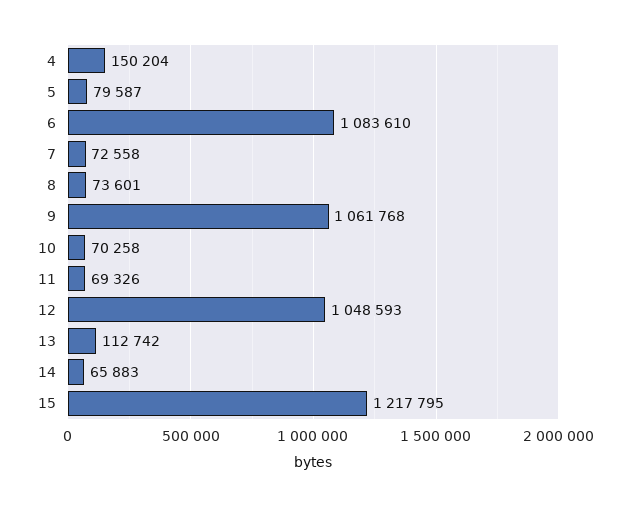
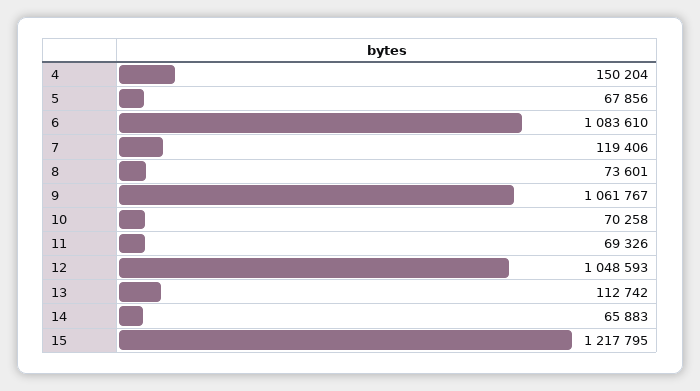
  {
    "4": 150204,
-   "5": 79587,
+   "5": 67856,
    "6": 1083610,
-   "7": 72558,
+   "7": 119406,
    "8": 73601,
-   "9": 1061768,
+   "9": 1061767,
    "10": 70258,
    "11": 69326,
    "12": 1048593,
    "13": 112742,
    "14": 65883,
    "15": 1217795
  }

